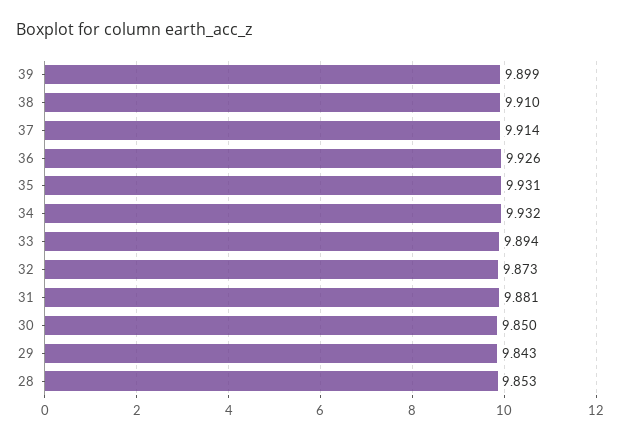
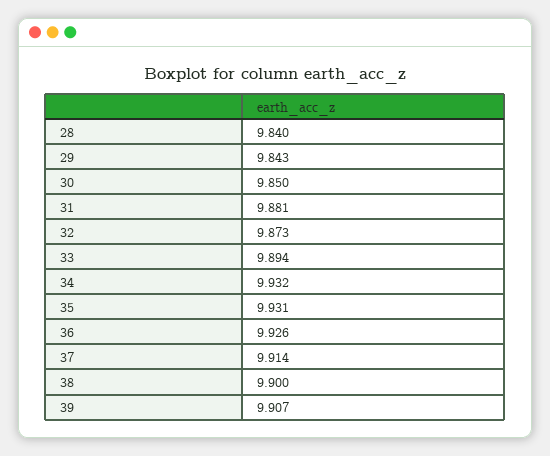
  {
-   "39": 9.899,
+   "39": 9.907,
-   "38": 9.91,
+   "38": 9.9,
    "37": 9.914,
    "36": 9.926,
    "35": 9.931,
    "34": 9.932,
    "33": 9.894,
    "32": 9.873,
    "31": 9.881,
    "30": 9.85,
    "29": 9.843,
-   "28": 9.853
+   "28": 9.84
  }

